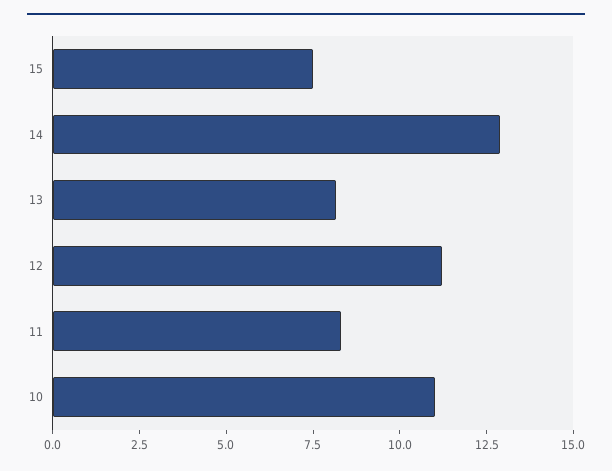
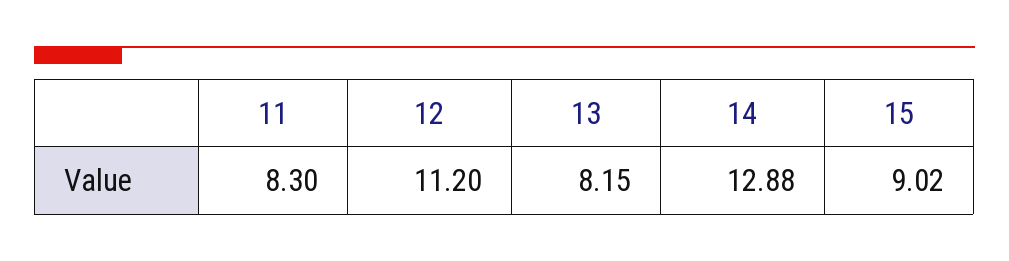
  {
-   "15": 7.5,
+   "15": 9.02,
    "14": 12.88,
    "13": 8.15,
    "12": 11.2,
-   "11": 8.3,
+   "11": 8.3
-   "10": 11
  }

